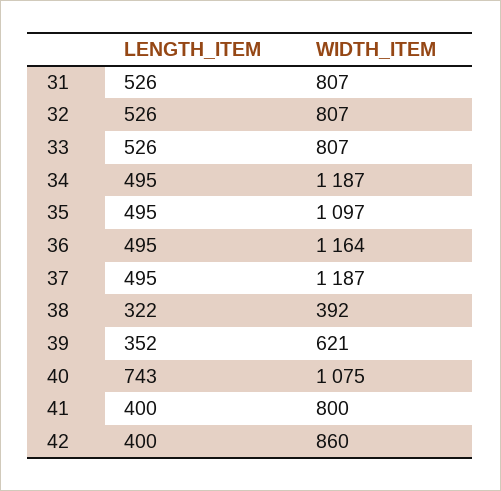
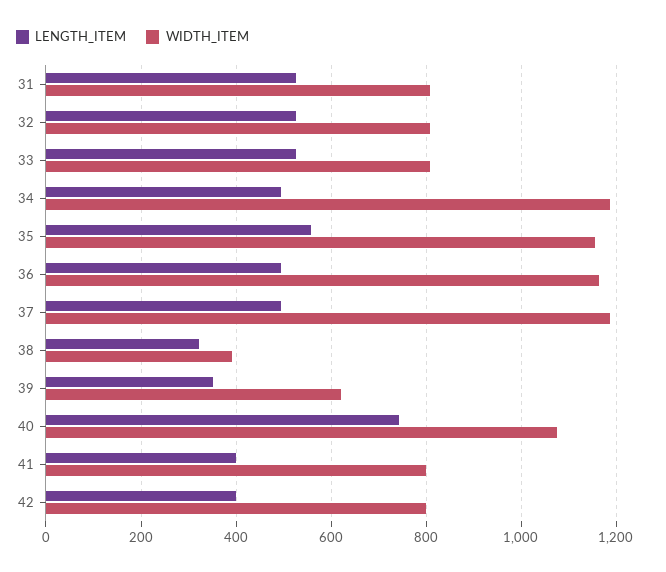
  {
    "LENGTH_ITEM": {
      "31": 526,
      "32": 526,
      "33": 526,
      "34": 495,
-     "35": 495,
+     "35": 560,
      "36": 495,
      "37": 495,
      "38": 322,
      "39": 352,
      "40": 743,
      "41": 400,
      "42": 400
    },
    "WIDTH_ITEM": {
      "31": 807,
      "32": 807,
      "33": 807,
      "34": 1187,
-     "35": 1097,
+     "35": 1160,
      "36": 1164,
      "37": 1187,
      "38": 392,
      "39": 621,
      "40": 1075,
      "41": 800,
-     "42": 860
+     "42": 800
    }
  }

